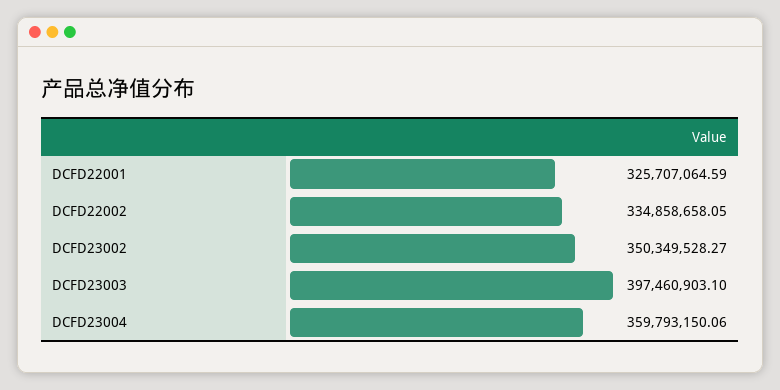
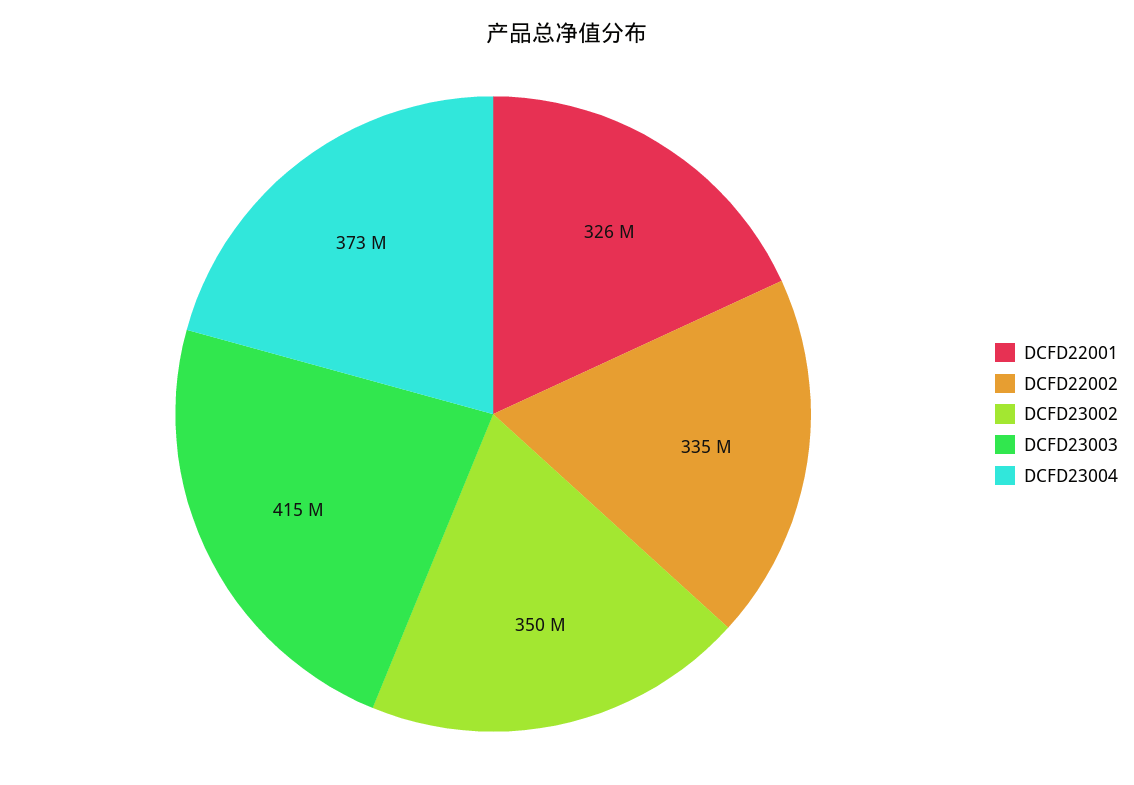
  {
    "DCFD22001": 325707064.59,
    "DCFD22002": 334858658.05,
    "DCFD23002": 350349528.27,
-   "DCFD23003": 397460903.1,
+   "DCFD23003": 415000000,
-   "DCFD23004": 359793150.06
+   "DCFD23004": 373000000
  }

